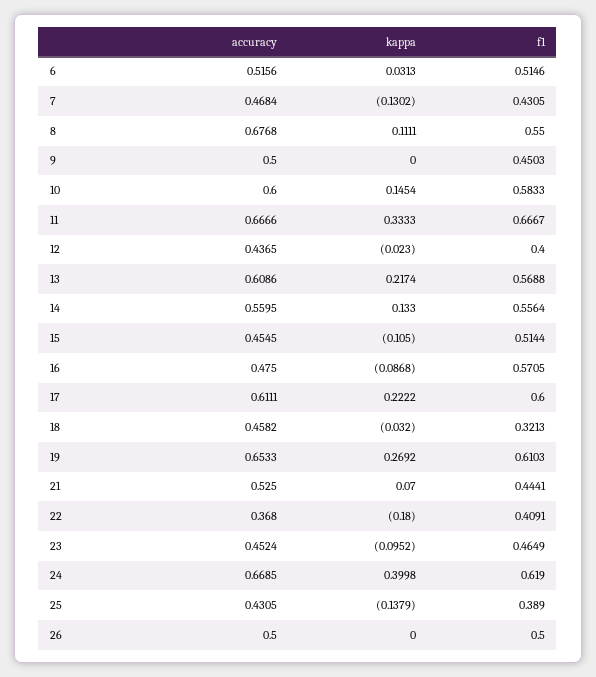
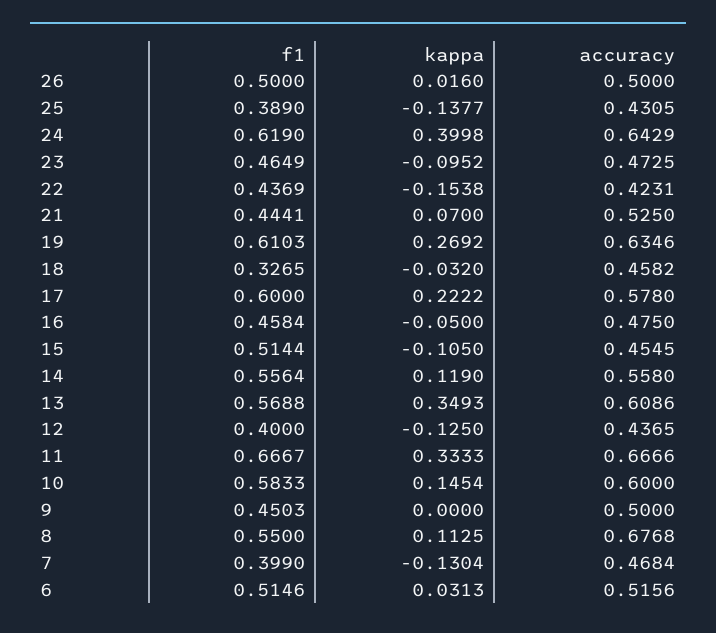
  {
    "accuracy": {
      "6": 0.5156,
      "7": 0.4684,
      "8": 0.6768,
      "9": 0.5,
      "10": 0.6,
      "11": 0.6666,
      "12": 0.4365,
      "13": 0.6086,
-     "14": 0.5595,
+     "14": 0.558,
      "15": 0.4545,
      "16": 0.475,
-     "17": 0.6111,
+     "17": 0.578,
      "18": 0.4582,
-     "19": 0.6533,
+     "19": 0.6346,
      "21": 0.525,
-     "22": 0.368,
+     "22": 0.4231,
-     "23": 0.4524,
+     "23": 0.4725,
-     "24": 0.6685,
+     "24": 0.6429,
      "25": 0.4305,
      "26": 0.5
    },
    "kappa": {
      "6": 0.0313,
-     "7": -0.1302,
+     "7": -0.1304,
-     "8": 0.1111,
+     "8": 0.1125,
      "9": 0,
      "10": 0.1454,
      "11": 0.3333,
-     "12": -0.023,
+     "12": -0.125,
-     "13": 0.2174,
+     "13": 0.3493,
-     "14": 0.133,
+     "14": 0.119,
      "15": -0.105,
-     "16": -0.0868,
+     "16": -0.05,
      "17": 0.2222,
      "18": -0.032,
      "19": 0.2692,
      "21": 0.07,
-     "22": -0.18,
+     "22": -0.1538,
      "23": -0.0952,
      "24": 0.3998,
-     "25": -0.1379,
+     "25": -0.1377,
-     "26": 0
+     "26": 0.016
    },
    "f1": {
      "6": 0.5146,
-     "7": 0.4305,
+     "7": 0.399,
      "8": 0.55,
      "9": 0.4503,
      "10": 0.5833,
      "11": 0.6667,
      "12": 0.4,
      "13": 0.5688,
      "14": 0.5564,
      "15": 0.5144,
-     "16": 0.5705,
+     "16": 0.4584,
      "17": 0.6,
-     "18": 0.3213,
+     "18": 0.3265,
      "19": 0.6103,
      "21": 0.4441,
-     "22": 0.4091,
+     "22": 0.4369,
      "23": 0.4649,
      "24": 0.619,
      "25": 0.389,
      "26": 0.5
    }
  }

